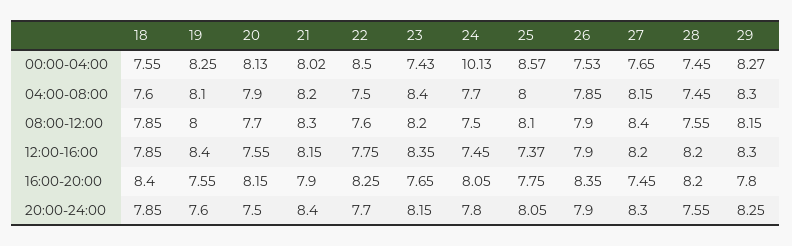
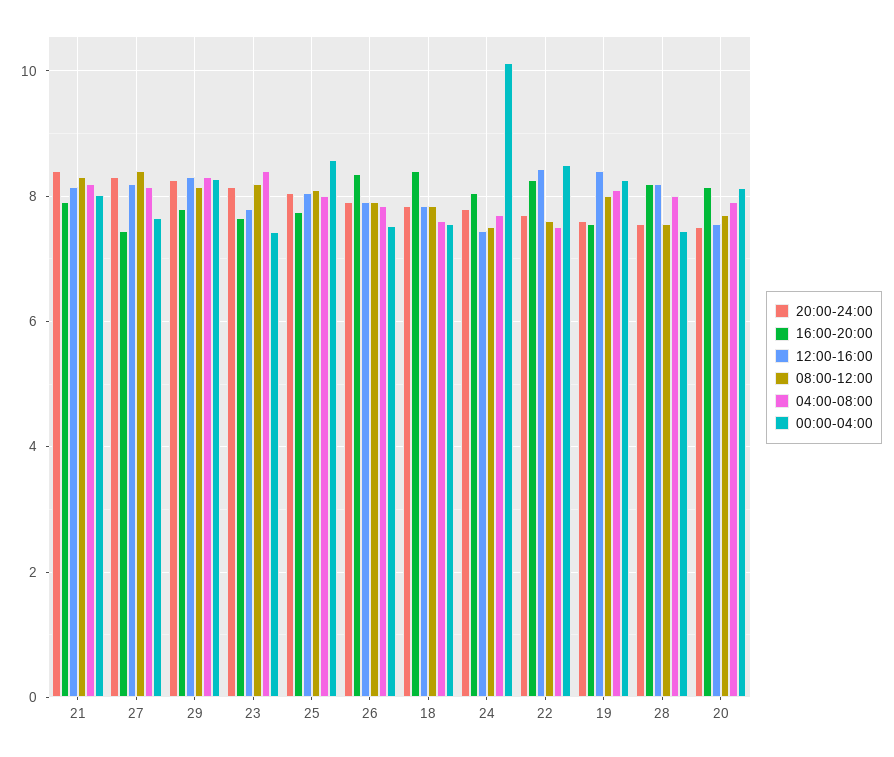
  {
    "00:00-04:00": {
      "18": 7.55,
      "19": 8.25,
      "20": 8.13,
      "21": 8.02,
      "22": 8.5,
      "23": 7.43,
      "24": 10.13,
      "25": 8.57,
      "26": 7.53,
      "27": 7.65,
      "28": 7.45,
      "29": 8.27
    },
    "04:00-08:00": {
      "18": 7.6,
      "19": 8.1,
      "20": 7.9,
      "21": 8.2,
      "22": 7.5,
      "23": 8.4,
      "24": 7.7,
      "25": 8,
      "26": 7.85,
      "27": 8.15,
-     "28": 7.45,
+     "28": 8,
      "29": 8.3
    },
    "08:00-12:00": {
      "18": 7.85,
      "19": 8,
      "20": 7.7,
      "21": 8.3,
      "22": 7.6,
      "23": 8.2,
      "24": 7.5,
      "25": 8.1,
      "26": 7.9,
      "27": 8.4,
      "28": 7.55,
      "29": 8.15
    },
    "12:00-16:00": {
      "18": 7.85,
      "19": 8.4,
      "20": 7.55,
      "21": 8.15,
-     "22": 7.75,
+     "22": 8.4,
-     "23": 8.35,
+     "23": 7.8,
      "24": 7.45,
-     "25": 7.37,
+     "25": 8,
      "26": 7.9,
      "27": 8.2,
      "28": 8.2,
      "29": 8.3
    },
    "16:00-20:00": {
      "18": 8.4,
      "19": 7.55,
      "20": 8.15,
      "21": 7.9,
      "22": 8.25,
      "23": 7.65,
      "24": 8.05,
      "25": 7.75,
      "26": 8.35,
      "27": 7.45,
      "28": 8.2,
      "29": 7.8
    },
    "20:00-24:00": {
      "18": 7.85,
      "19": 7.6,
      "20": 7.5,
      "21": 8.4,
      "22": 7.7,
      "23": 8.15,
      "24": 7.8,
      "25": 8.05,
      "26": 7.9,
      "27": 8.3,
      "28": 7.55,
      "29": 8.25
    }
  }

